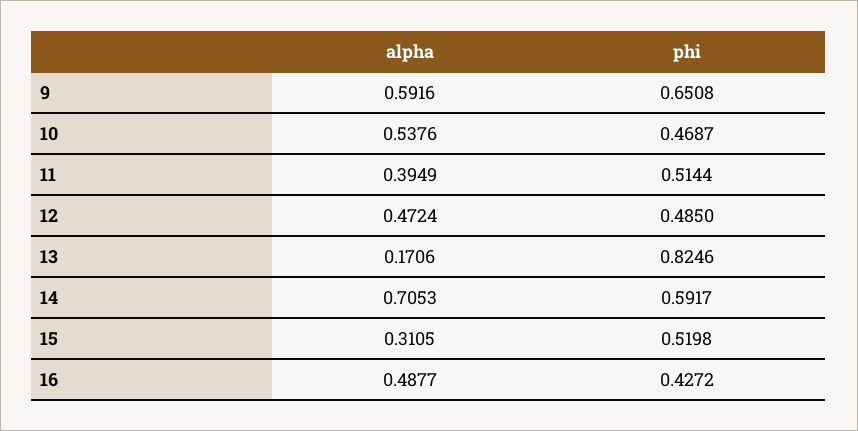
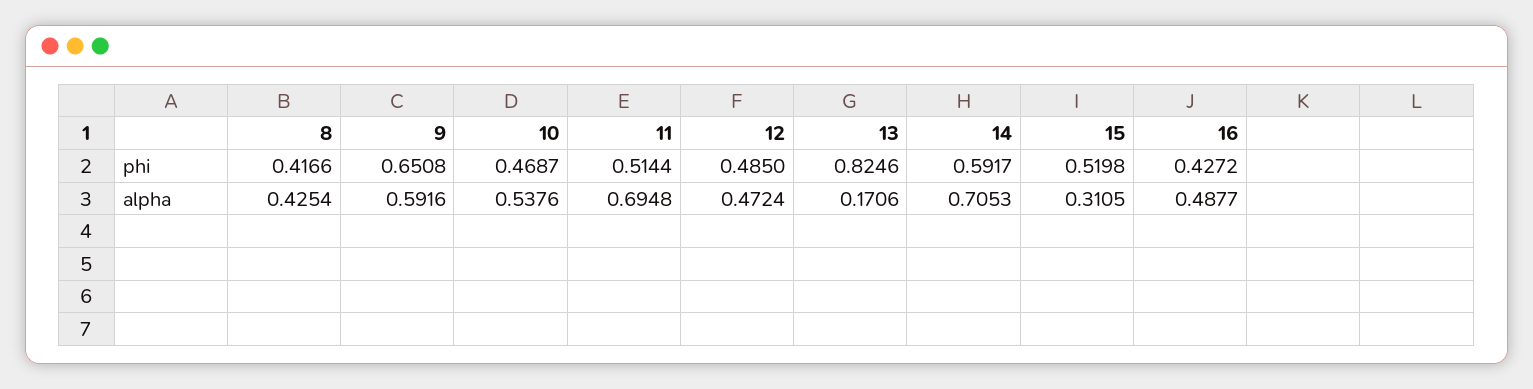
  {
    "alpha": {
      "9": 0.5916,
      "10": 0.5376,
-     "11": 0.3949,
+     "11": 0.6948,
      "12": 0.4724,
      "13": 0.1706,
      "14": 0.7053,
      "15": 0.3105,
-     "16": 0.4877
+     "16": 0.4877,
+     "8": 0.4254
    },
    "phi": {
      "9": 0.6508,
      "10": 0.4687,
      "11": 0.5144,
      "12": 0.485,
      "13": 0.8246,
      "14": 0.5917,
      "15": 0.5198,
-     "16": 0.4272
+     "16": 0.4272,
+     "8": 0.4166
    }
  }

